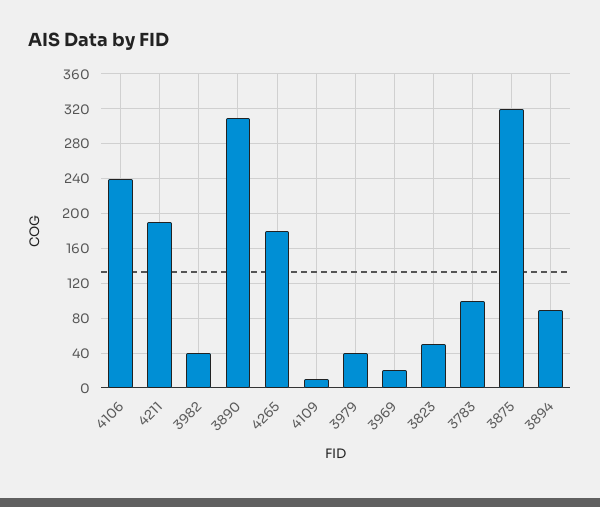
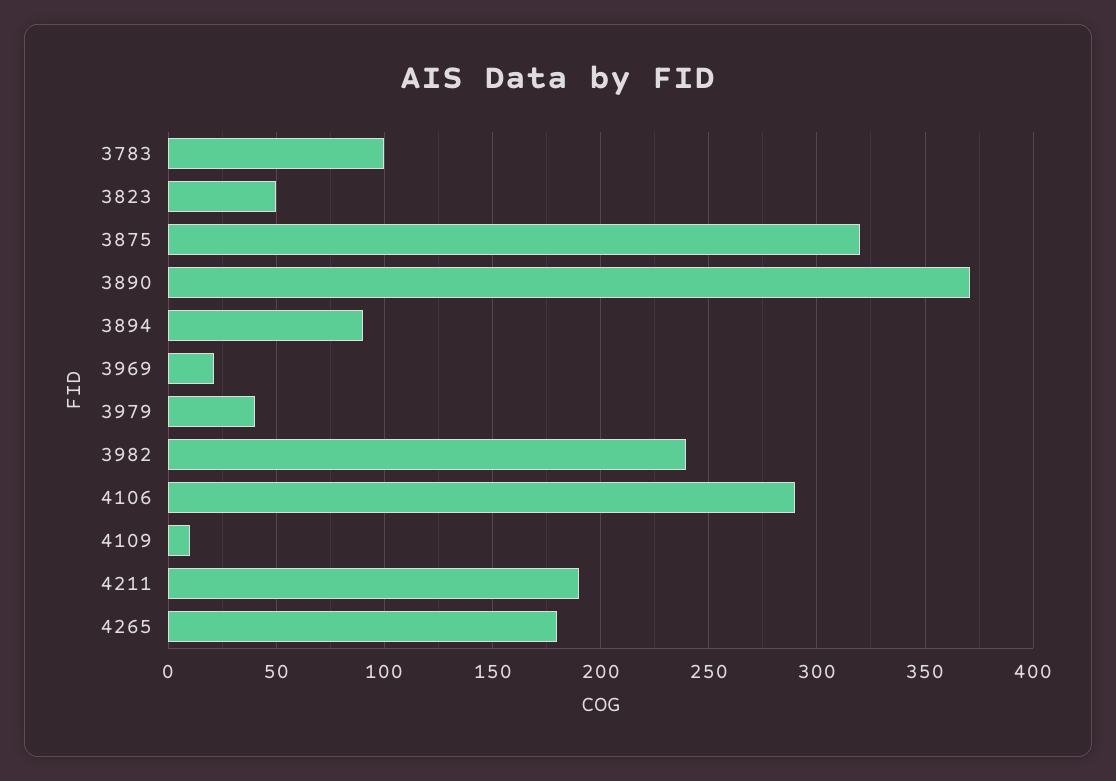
  {
-   "4106": 240,
+   "4106": 290,
    "4211": 190,
-   "3982": 40,
+   "3982": 240,
-   "3890": 310,
+   "3890": 370,
    "4265": 180,
    "4109": 10,
    "3979": 40,
    "3969": 20,
    "3823": 50,
    "3783": 100,
    "3875": 320,
    "3894": 90
  }

